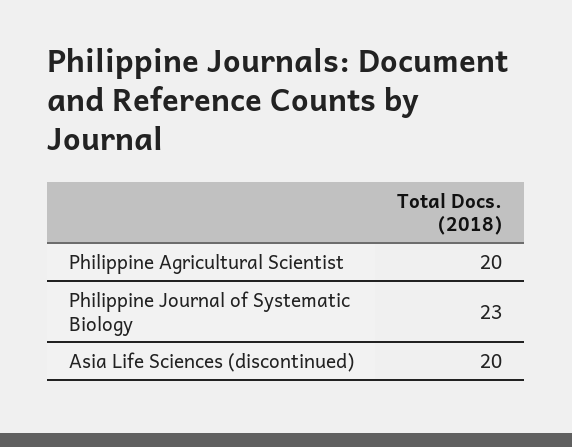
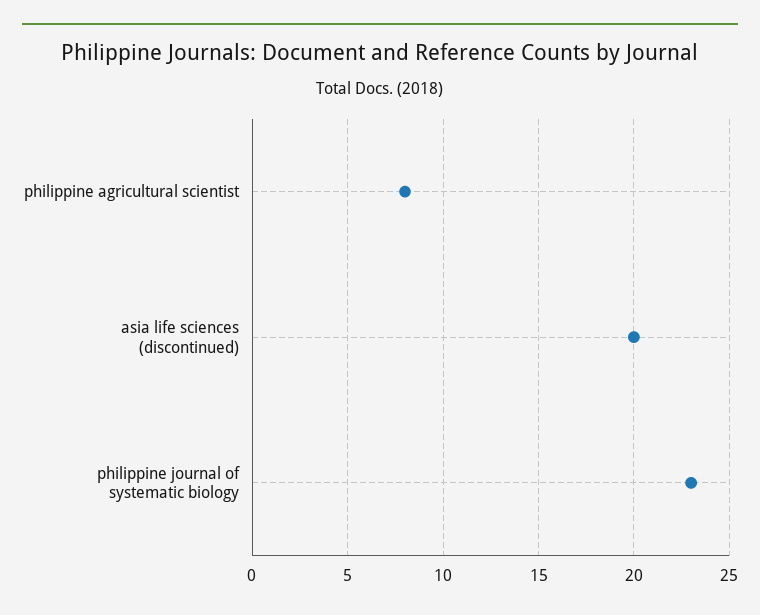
  {
-   "Philippine Agricultural Scientist": 20,
+   "Philippine Agricultural Scientist": 8,
    "Philippine Journal of Systematic Biology": 23,
    "Asia Life Sciences (discontinued)": 20
  }

